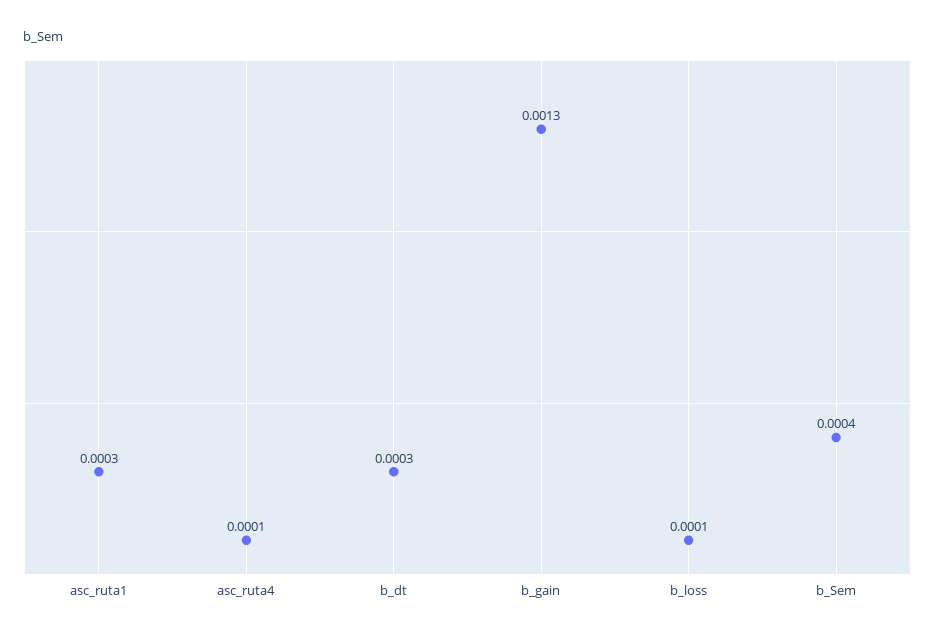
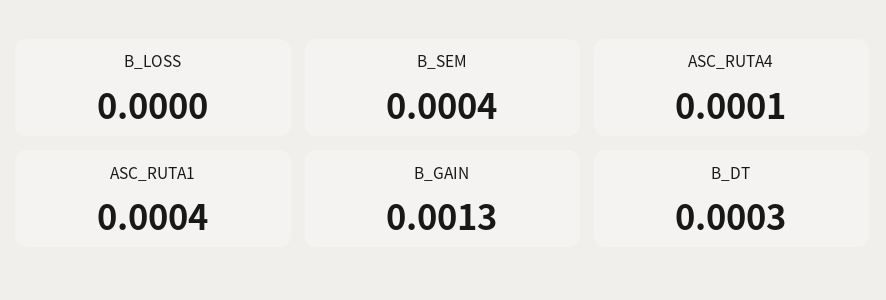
  {
-   "asc_ruta1": 0.0003,
+   "asc_ruta1": 0.0004,
    "asc_ruta4": 0.0001,
    "b_dt": 0.0003,
    "b_gain": 0.0013,
-   "b_loss": 0.0001,
+   "b_loss": 0,
    "b_Sem": 0.0004
  }

